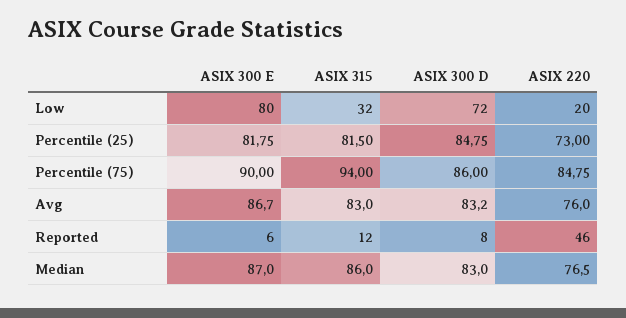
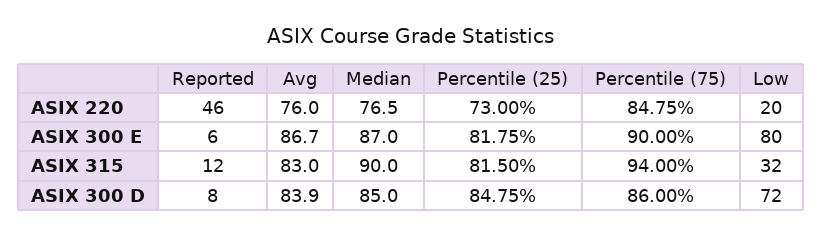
  {
    "ASIX 300 E": {
      "Low": 80,
      "Percentile (25)": 81.75,
      "Percentile (75)": 90,
      "Avg": 86.7,
      "Reported": 6,
      "Median": 87
    },
    "ASIX 315": {
      "Low": 32,
      "Percentile (25)": 81.5,
      "Percentile (75)": 94,
      "Avg": 83,
      "Reported": 12,
-     "Median": 86
+     "Median": 90
    },
    "ASIX 300 D": {
      "Low": 72,
      "Percentile (25)": 84.75,
      "Percentile (75)": 86,
-     "Avg": 83.2,
+     "Avg": 83.9,
      "Reported": 8,
-     "Median": 83
+     "Median": 85
    },
    "ASIX 220": {
      "Low": 20,
      "Percentile (25)": 73,
      "Percentile (75)": 84.75,
      "Avg": 76,
      "Reported": 46,
      "Median": 76.5
    }
  }

